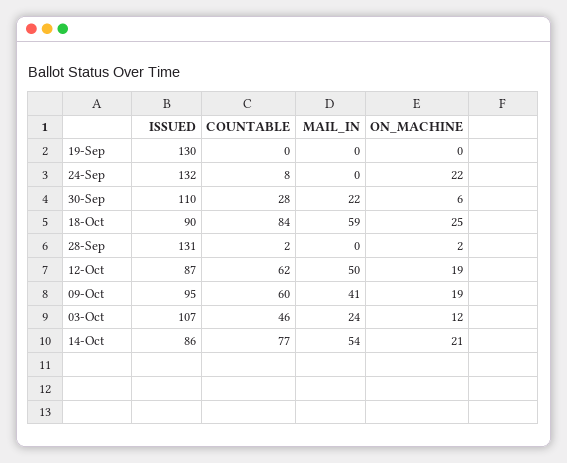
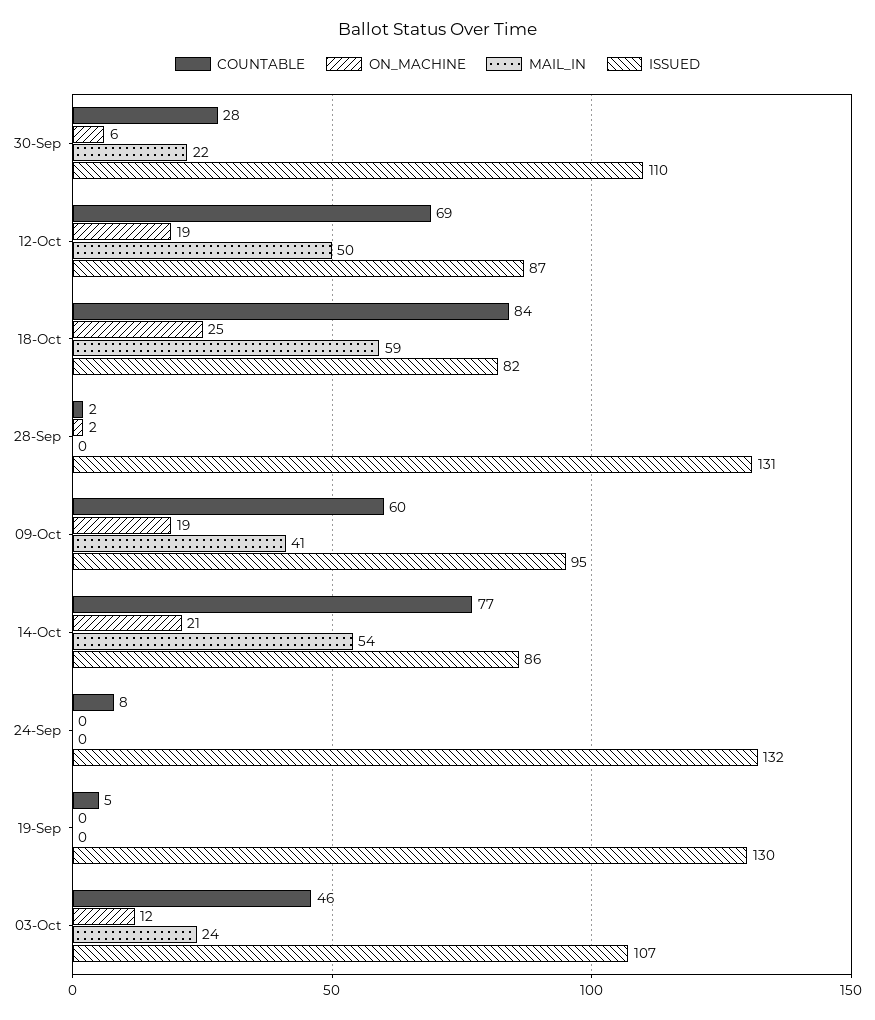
  {
    "ISSUED": {
      "19-Sep": 130,
      "24-Sep": 132,
      "30-Sep": 110,
-     "18-Oct": 90,
+     "18-Oct": 82,
      "28-Sep": 131,
      "12-Oct": 87,
      "09-Oct": 95,
      "03-Oct": 107,
      "14-Oct": 86
    },
    "COUNTABLE": {
-     "19-Sep": 0,
+     "19-Sep": 5,
      "24-Sep": 8,
      "30-Sep": 28,
      "18-Oct": 84,
      "28-Sep": 2,
-     "12-Oct": 62,
+     "12-Oct": 69,
      "09-Oct": 60,
      "03-Oct": 46,
      "14-Oct": 77
    },
    "MAIL_IN": {
      "19-Sep": 0,
      "24-Sep": 0,
      "30-Sep": 22,
      "18-Oct": 59,
      "28-Sep": 0,
      "12-Oct": 50,
      "09-Oct": 41,
      "03-Oct": 24,
      "14-Oct": 54
    },
    "ON_MACHINE": {
      "19-Sep": 0,
-     "24-Sep": 22,
+     "24-Sep": 0,
      "30-Sep": 6,
      "18-Oct": 25,
      "28-Sep": 2,
      "12-Oct": 19,
      "09-Oct": 19,
      "03-Oct": 12,
      "14-Oct": 21
    }
  }

